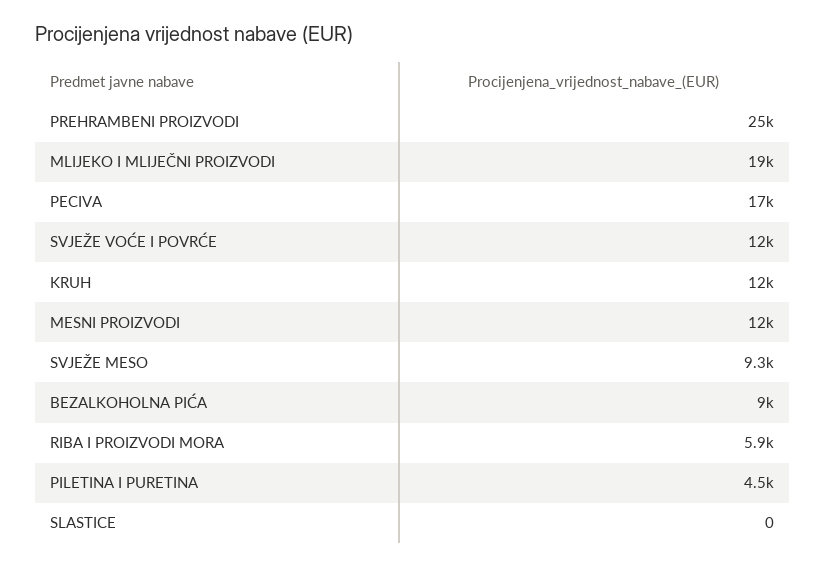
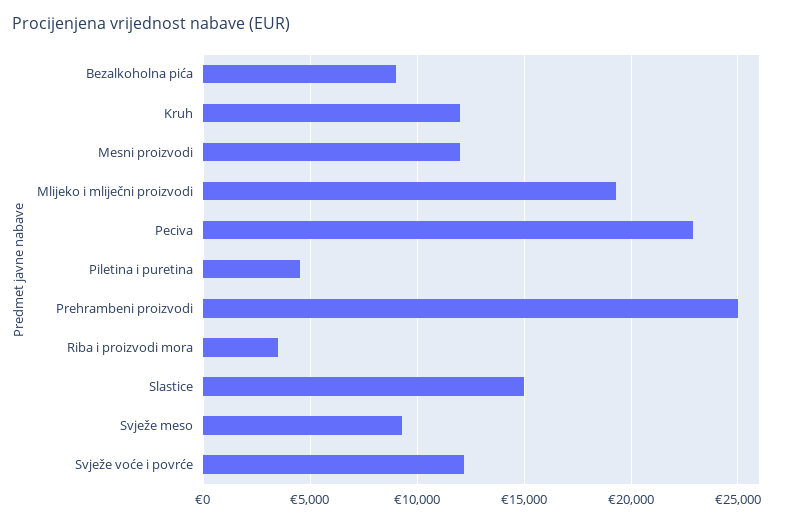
  {
    "PREHRAMBENI PROIZVODI": 25000,
    "MLIJEKO I MLIJEČNI PROIZVODI": 19000,
-   "PECIVA": 17000,
+   "PECIVA": 23000,
    "SVJEŽE VOĆE I POVRĆE": 12000,
    "KRUH": 12000,
    "MESNI PROIZVODI": 12000,
    "SVJEŽE MESO": 9300,
    "BEZALKOHOLNA PIĆA": 9000,
-   "RIBA I PROIZVODI MORA": 5900,
+   "RIBA I PROIZVODI MORA": 3500,
    "PILETINA I PURETINA": 4500,
-   "SLASTICE": 0
+   "SLASTICE": 15000
  }

